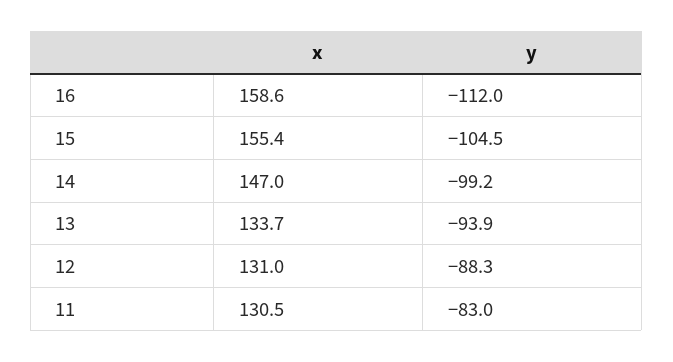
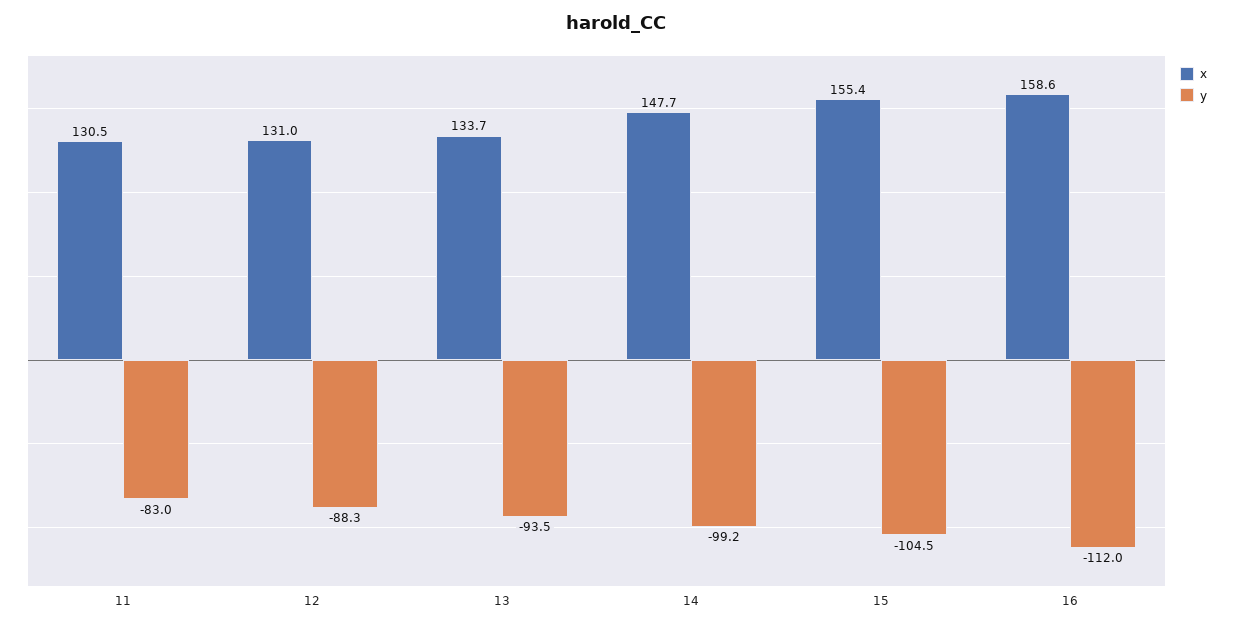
  {
    "x": {
      "16": 158.6,
      "15": 155.4,
-     "14": 147,
+     "14": 147.7,
      "13": 133.7,
      "12": 131,
      "11": 130.5
    },
    "y": {
      "16": -112,
      "15": -104.5,
      "14": -99.2,
-     "13": -93.9,
+     "13": -93.5,
      "12": -88.3,
      "11": -83
    }
  }

